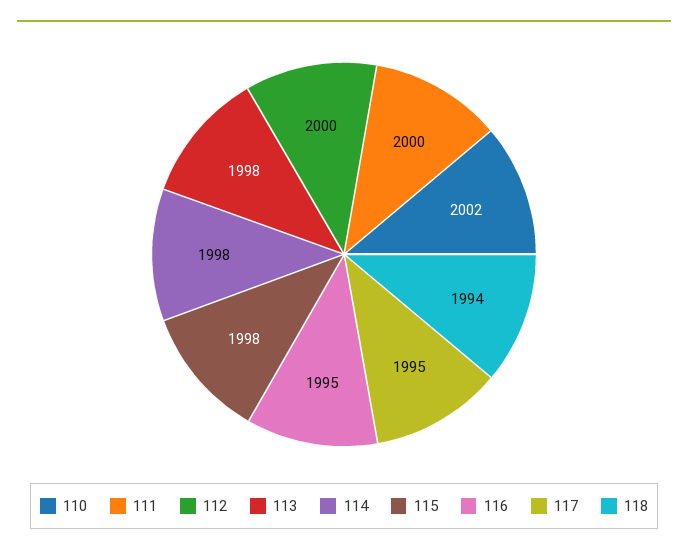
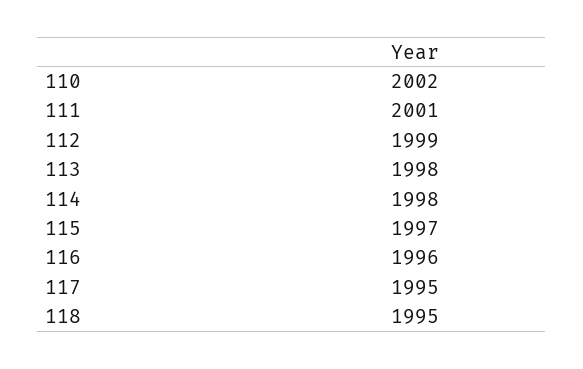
  {
    "110": 2002,
-   "111": 2000,
+   "111": 2001,
-   "112": 2000,
+   "112": 1999,
    "113": 1998,
    "114": 1998,
-   "115": 1998,
+   "115": 1997,
-   "116": 1995,
+   "116": 1996,
    "117": 1995,
-   "118": 1994
+   "118": 1995
  }

